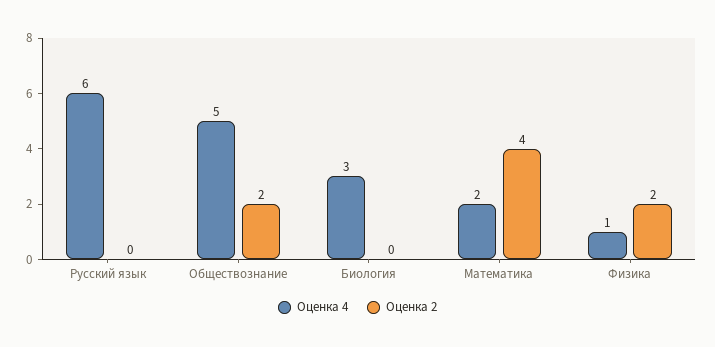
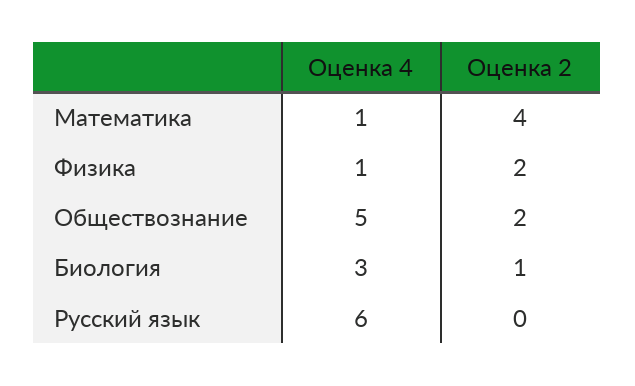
  {
    "Оценка 4": {
      "Русский язык": 6,
      "Обществознание": 5,
      "Биология": 3,
-     "Математика": 2,
+     "Математика": 1,
      "Физика": 1
    },
    "Оценка 2": {
      "Русский язык": 0,
      "Обществознание": 2,
-     "Биология": 0,
+     "Биология": 1,
      "Математика": 4,
      "Физика": 2
    }
  }

